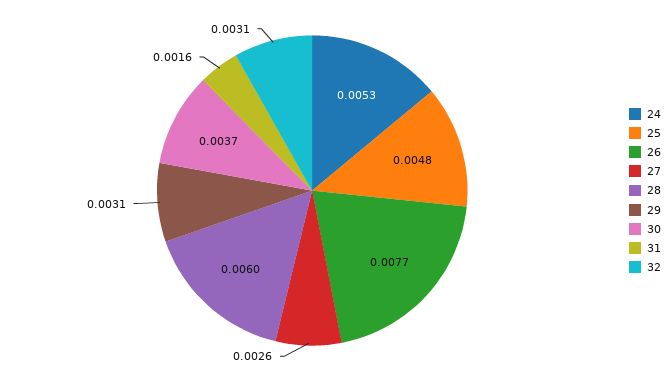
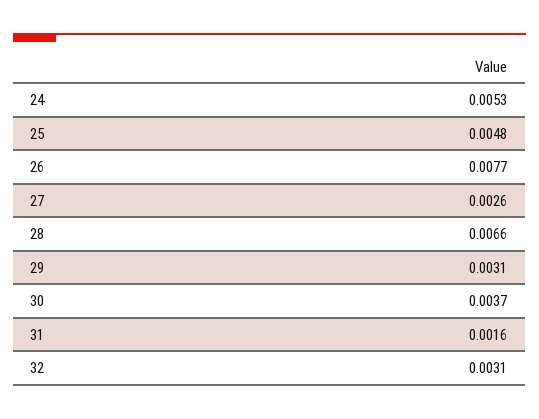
  {
    "24": 0.0053,
    "25": 0.0048,
    "26": 0.0077,
    "27": 0.0026,
-   "28": 0.006,
+   "28": 0.0066,
    "29": 0.0031,
    "30": 0.0037,
    "31": 0.0016,
    "32": 0.0031
  }

